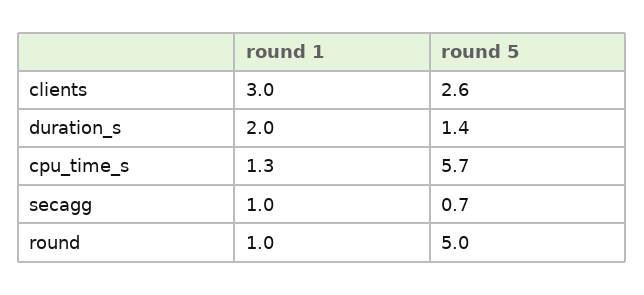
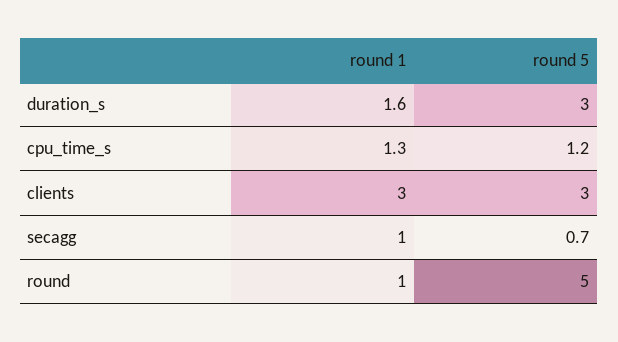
  {
    "round 1": {
      "clients": 3,
-     "duration_s": 2,
+     "duration_s": 1.6,
      "cpu_time_s": 1.3,
      "secagg": 1,
      "round": 1
    },
    "round 5": {
-     "clients": 2.6,
+     "clients": 3,
-     "duration_s": 1.4,
+     "duration_s": 3,
-     "cpu_time_s": 5.7,
+     "cpu_time_s": 1.2,
      "secagg": 0.7,
      "round": 5
    }
  }

